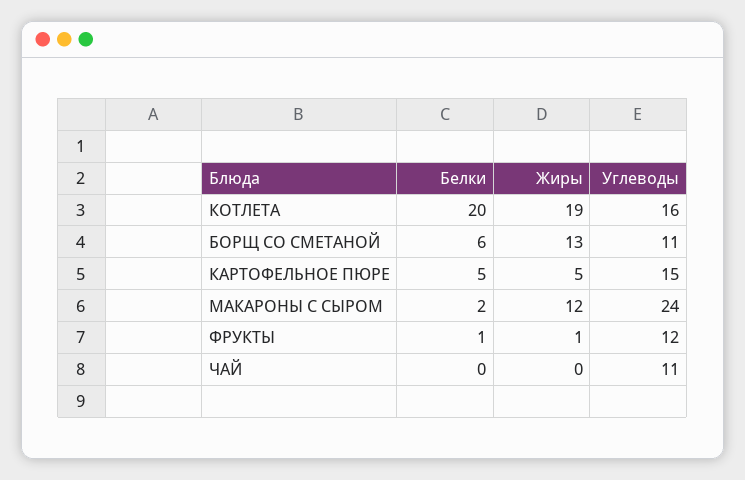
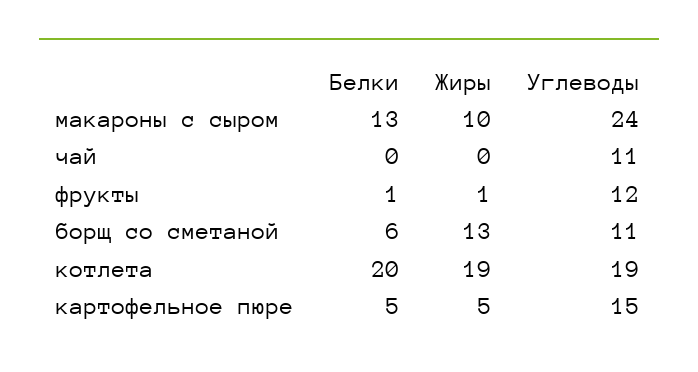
  {
    "Белки": {
      "КОТЛЕТА": 20,
      "БОРЩ СО СМЕТАНОЙ": 6,
      "КАРТОФЕЛЬНОЕ ПЮРЕ": 5,
-     "МАКАРОНЫ С СЫРОМ": 2,
+     "МАКАРОНЫ С СЫРОМ": 13,
      "ФРУКТЫ": 1,
      "ЧАЙ": 0
    },
    "Жиры": {
      "КОТЛЕТА": 19,
      "БОРЩ СО СМЕТАНОЙ": 13,
      "КАРТОФЕЛЬНОЕ ПЮРЕ": 5,
-     "МАКАРОНЫ С СЫРОМ": 12,
+     "МАКАРОНЫ С СЫРОМ": 10,
      "ФРУКТЫ": 1,
      "ЧАЙ": 0
    },
    "Углеводы": {
-     "КОТЛЕТА": 16,
+     "КОТЛЕТА": 19,
      "БОРЩ СО СМЕТАНОЙ": 11,
      "КАРТОФЕЛЬНОЕ ПЮРЕ": 15,
      "МАКАРОНЫ С СЫРОМ": 24,
      "ФРУКТЫ": 12,
      "ЧАЙ": 11
    }
  }

